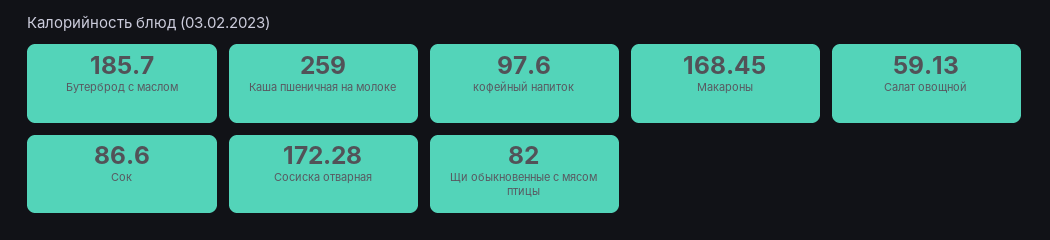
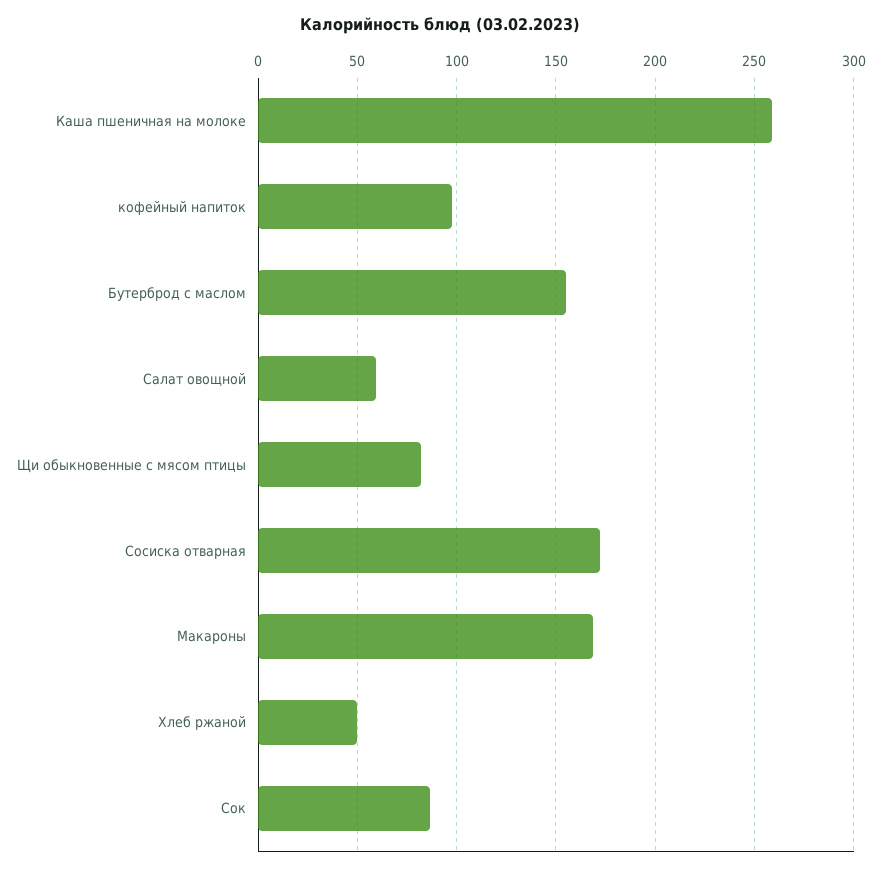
  {
-   "Бутерброд с маслом": 185.7,
+   "Бутерброд с маслом": 155,
    "Каша пшеничная на молоке": 259,
    "кофейный напиток": 97.6,
    "Макароны": 168.45,
    "Салат овощной": 59.13,
    "Сок": 86.6,
    "Сосиска отварная": 172.28,
-   "Щи обыкновенные с мясом птицы": 82
+   "Щи обыкновенные с мясом птицы": 82,
+   "Хлеб ржаной": 50
  }

